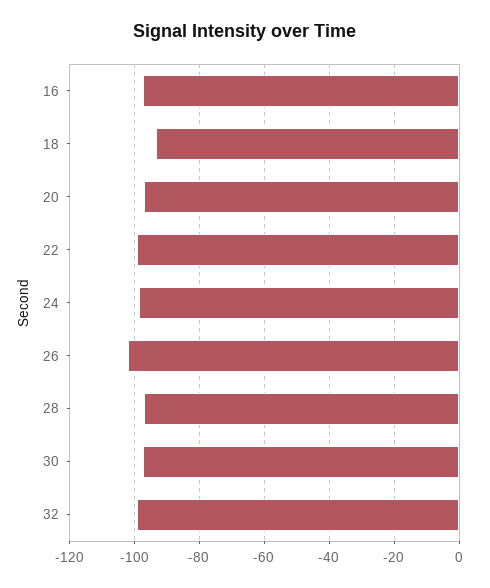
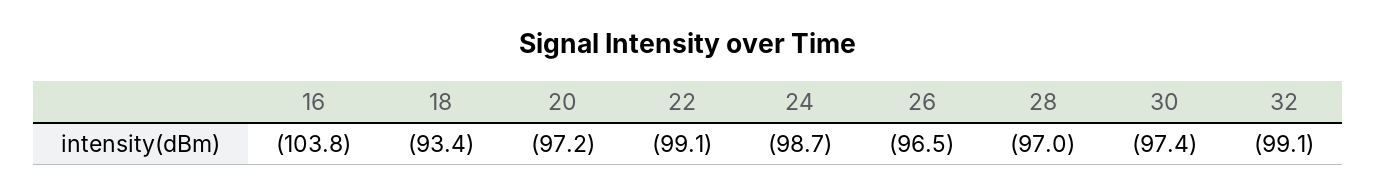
  {
-   "16": -98,
+   "16": -103.8,
    "18": -93.4,
    "20": -97.2,
    "22": -99.1,
    "24": -98.7,
-   "26": -102,
+   "26": -96.5,
    "28": -97,
    "30": -97.4,
    "32": -99.1
  }

